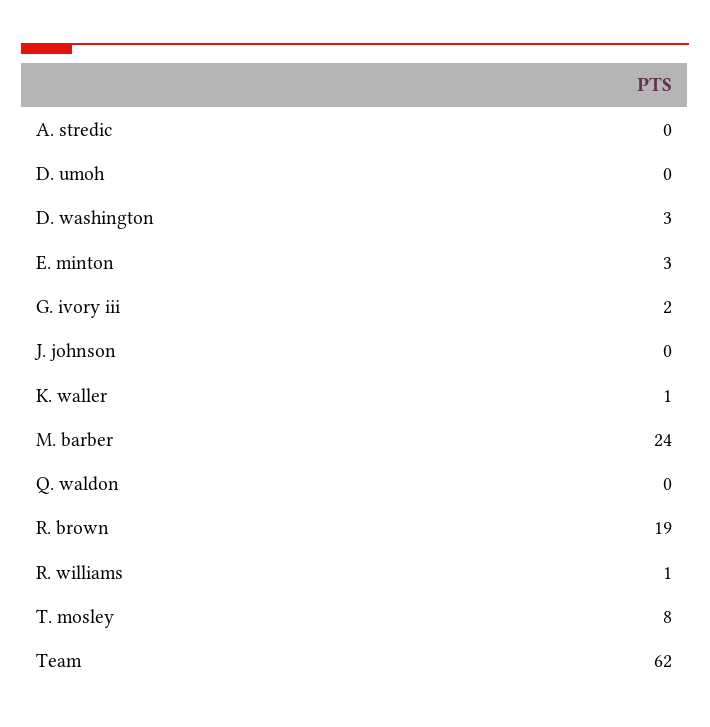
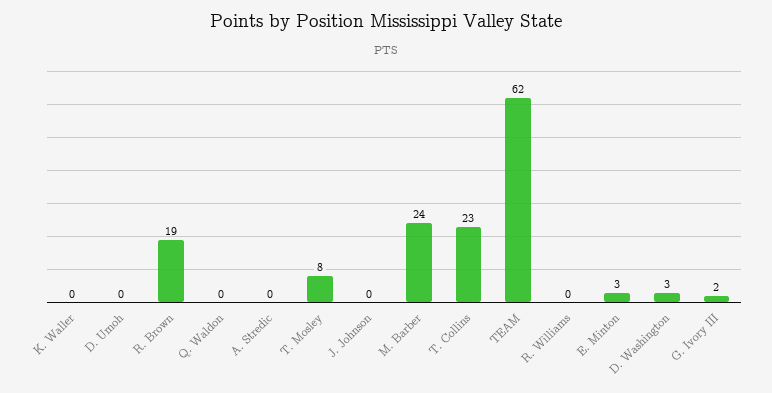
  {
    "A. stredic": 0,
    "D. umoh": 0,
    "D. washington": 3,
    "E. minton": 3,
    "G. ivory iii": 2,
    "J. johnson": 0,
-   "K. waller": 1,
+   "K. waller": 0,
    "M. barber": 24,
    "Q. waldon": 0,
    "R. brown": 19,
-   "R. williams": 1,
+   "R. williams": 0,
    "T. mosley": 8,
-   "Team": 62
+   "Team": 62,
+   "T. Collins": 23
  }

